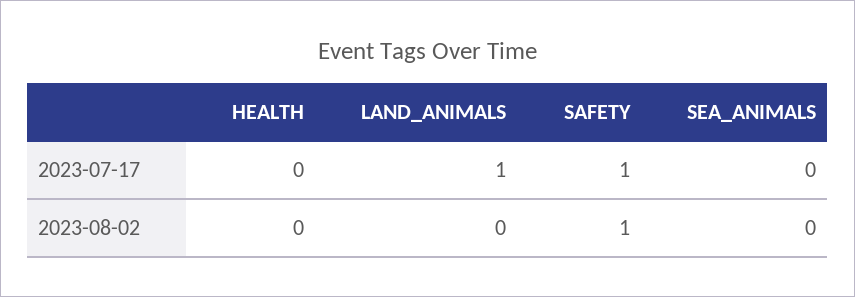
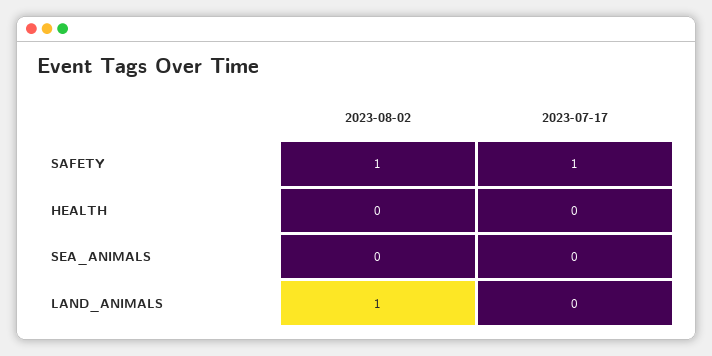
  {
    "HEALTH": {
      "2023-07-17": 0,
      "2023-08-02": 0
    },
    "LAND_ANIMALS": {
-     "2023-07-17": 1,
+     "2023-07-17": 0,
-     "2023-08-02": 0
+     "2023-08-02": 1
    },
    "SAFETY": {
      "2023-07-17": 1,
      "2023-08-02": 1
    },
    "SEA_ANIMALS": {
      "2023-07-17": 0,
      "2023-08-02": 0
    }
  }

